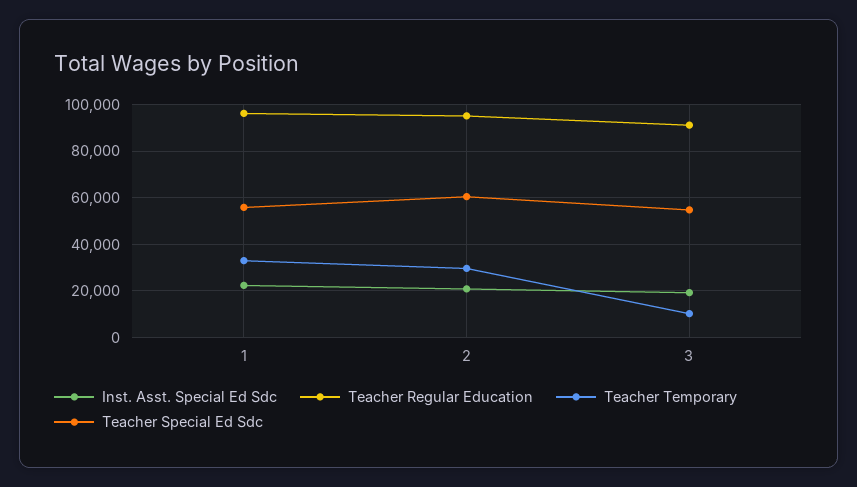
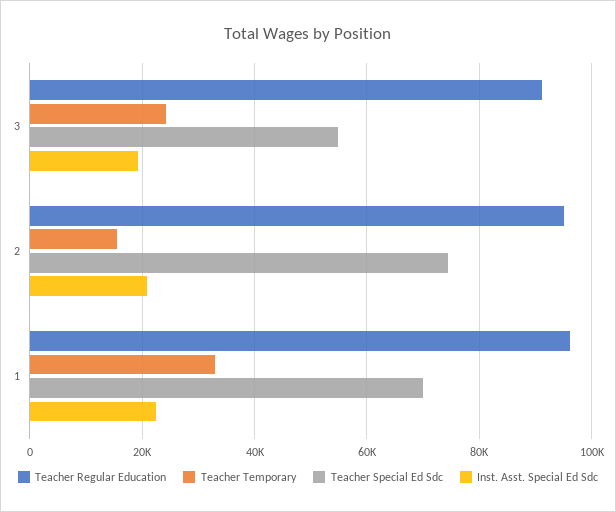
  {
    "Inst. Asst. Special Ed Sdc": {
      "1": 22000,
      "2": 20000,
      "3": 20000
    },
    "Teacher Regular Education": {
      "1": 96000,
      "2": 96000,
      "3": 92000
    },
    "Teacher Temporary": {
      "1": 34000,
-     "2": 30000,
+     "2": 16000,
-     "3": 10000
+     "3": 24000
    },
    "Teacher Special Ed Sdc": {
-     "1": 55000,
+     "1": 70000,
-     "2": 60000,
+     "2": 74000,
      "3": 54000
    }
  }

